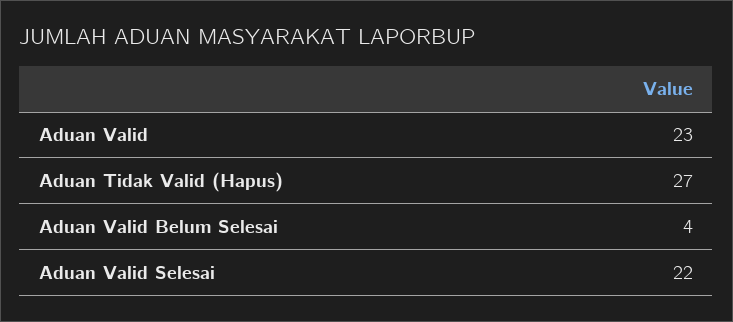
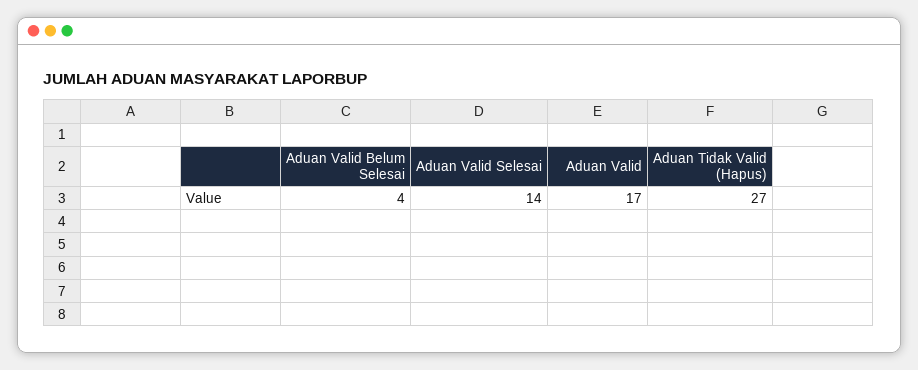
  {
-   "Aduan Valid": 23,
+   "Aduan Valid": 17,
    "Aduan Tidak Valid (Hapus)": 27,
    "Aduan Valid Belum Selesai": 4,
-   "Aduan Valid Selesai": 22
+   "Aduan Valid Selesai": 14
  }

